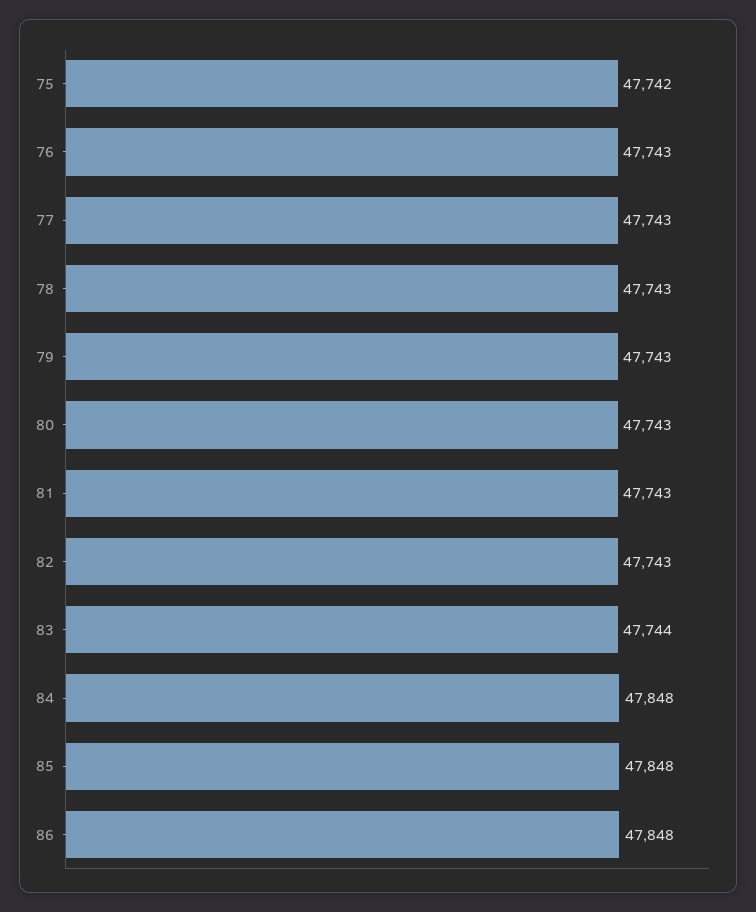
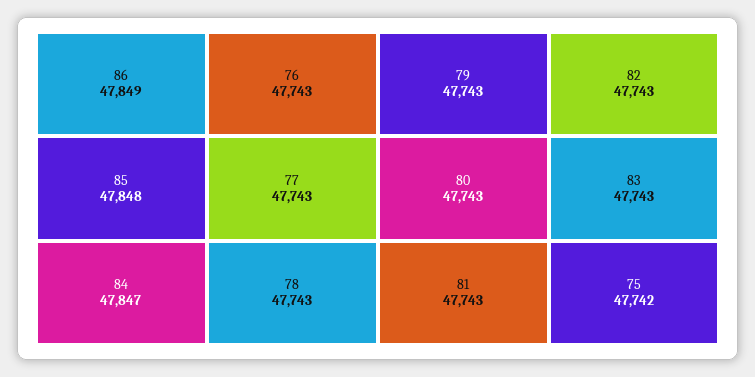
  {
    "75": 47742,
    "76": 47743,
    "77": 47743,
    "78": 47743,
    "79": 47743,
    "80": 47743,
    "81": 47743,
    "82": 47743,
-   "83": 47744,
+   "83": 47743,
-   "84": 47848,
+   "84": 47847,
    "85": 47848,
-   "86": 47848
+   "86": 47849
  }

